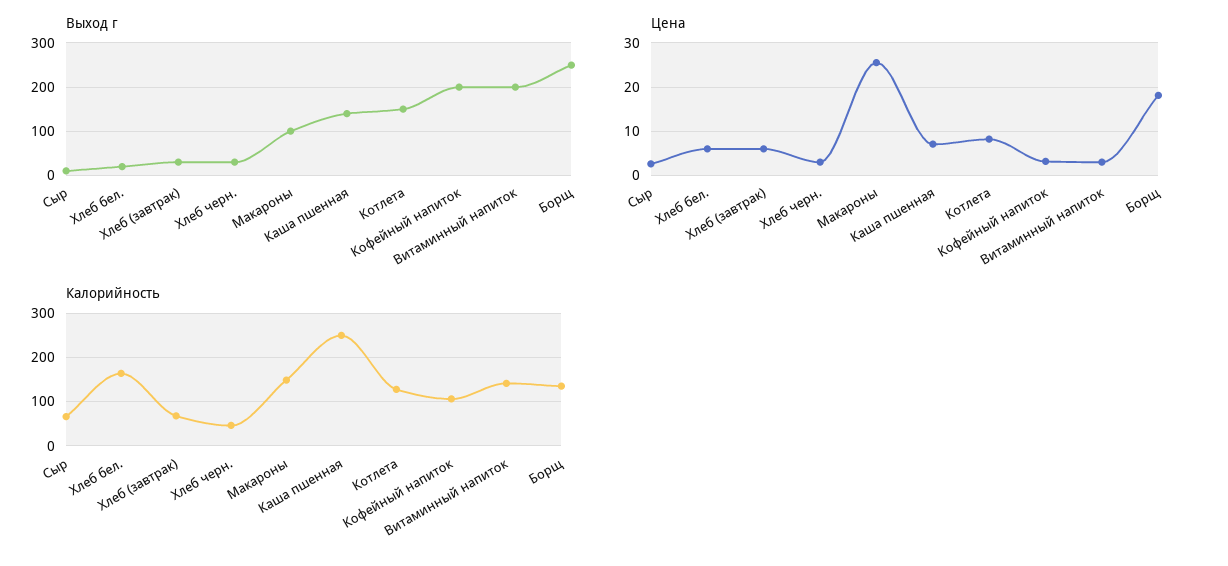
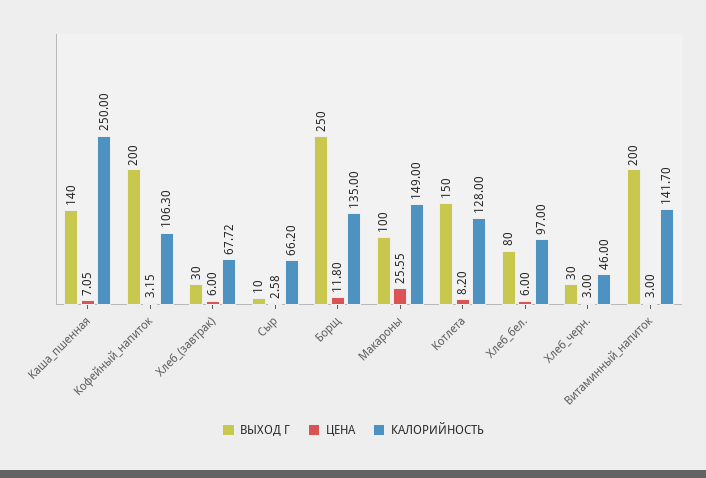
  {
    "Выход г": {
      "Сыр": 10,
-     "Хлеб бел.": 20,
+     "Хлеб бел.": 80,
      "Хлеб (завтрак)": 30,
      "Хлеб черн.": 30,
      "Макароны": 100,
      "Каша пшенная": 140,
      "Котлета": 150,
      "Кофейный напиток": 200,
      "Витаминный напиток": 200,
      "Борщ": 250
    },
    "Цена": {
      "Сыр": 2.58,
      "Хлеб бел.": 6,
      "Хлеб (завтрак)": 6,
      "Хлеб черн.": 3,
      "Макароны": 25.55,
      "Каша пшенная": 7.05,
      "Котлета": 8.2,
      "Кофейный напиток": 3.15,
      "Витаминный напиток": 3,
-     "Борщ": 18
+     "Борщ": 11.8
    },
    "Калорийность": {
      "Сыр": 66.2,
-     "Хлеб бел.": 160,
+     "Хлеб бел.": 97,
      "Хлеб (завтрак)": 67.72,
      "Хлеб черн.": 46,
      "Макароны": 149,
      "Каша пшенная": 250,
      "Котлета": 128,
      "Кофейный напиток": 106.3,
      "Витаминный напиток": 141.7,
      "Борщ": 135
    }
  }

